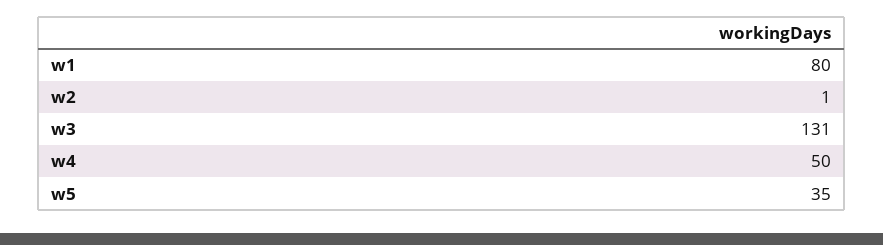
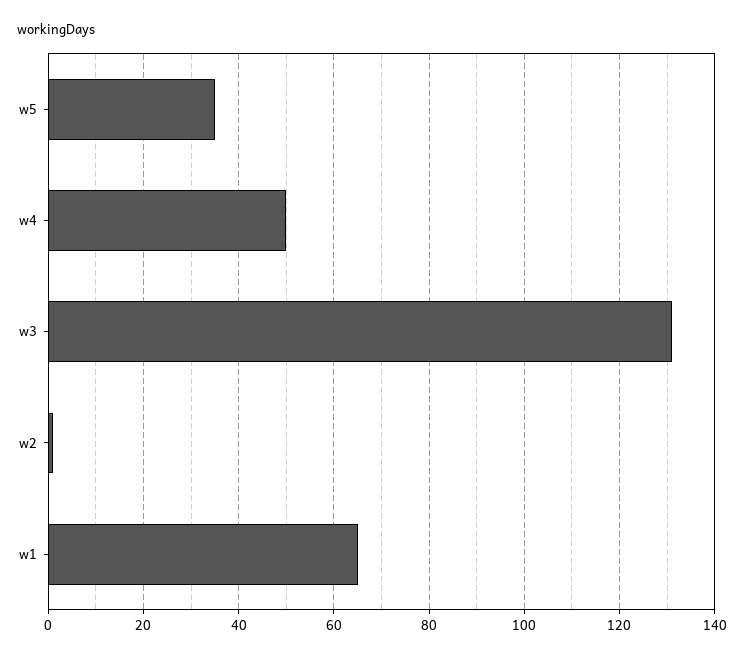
  {
-   "w1": 80,
+   "w1": 65,
    "w2": 1,
    "w3": 131,
    "w4": 50,
    "w5": 35
  }

